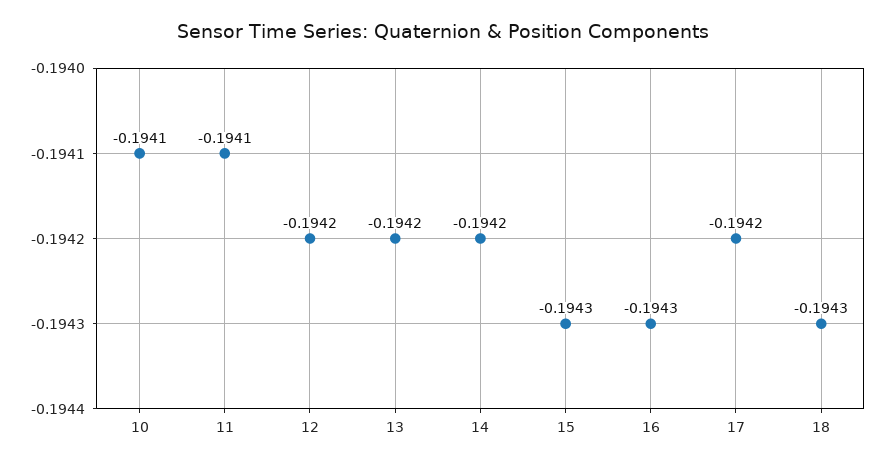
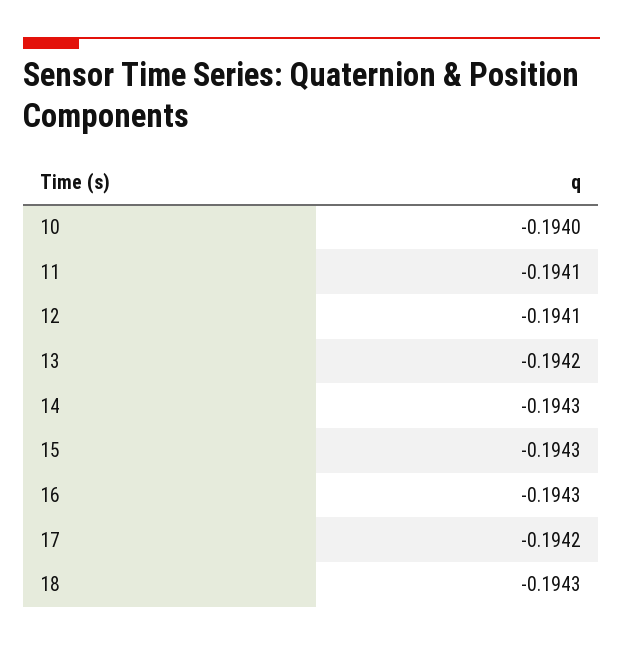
  {
-   "10": -0.1941,
+   "10": -0.194,
    "11": -0.1941,
-   "12": -0.1942,
+   "12": -0.1941,
    "13": -0.1942,
-   "14": -0.1942,
+   "14": -0.1943,
    "15": -0.1943,
    "16": -0.1943,
    "17": -0.1942,
    "18": -0.1943
  }

